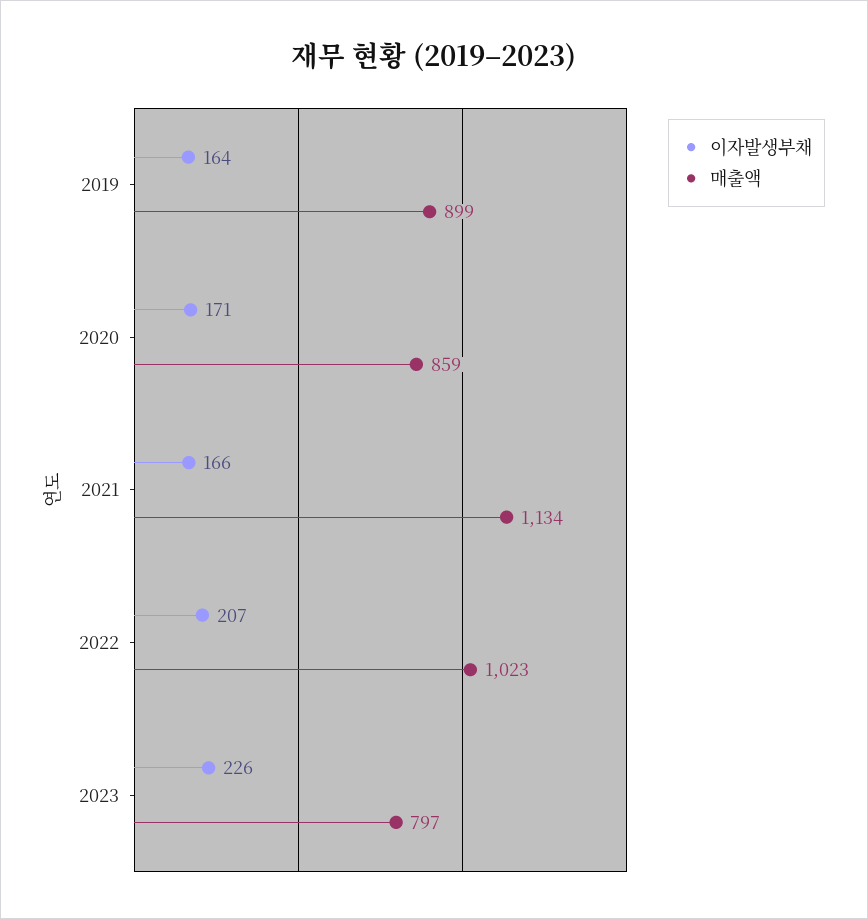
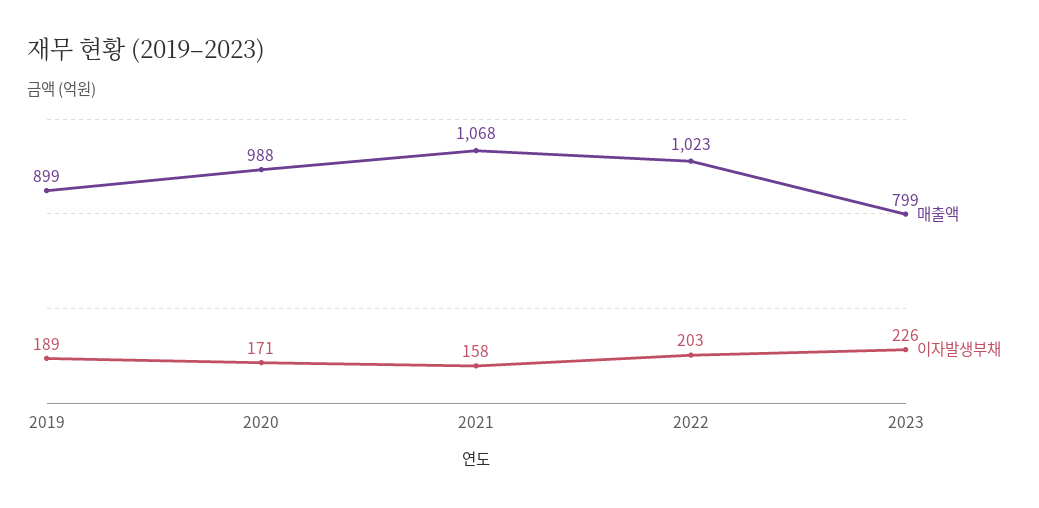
  {
    "이자발생부채": {
-     "2019": 164,
+     "2019": 189,
      "2020": 171,
-     "2021": 166,
+     "2021": 158,
-     "2022": 207,
+     "2022": 203,
      "2023": 226
    },
    "매출액": {
      "2019": 899,
-     "2020": 859,
+     "2020": 988,
-     "2021": 1134,
+     "2021": 1068,
      "2022": 1023,
-     "2023": 797
+     "2023": 799
    }
  }

